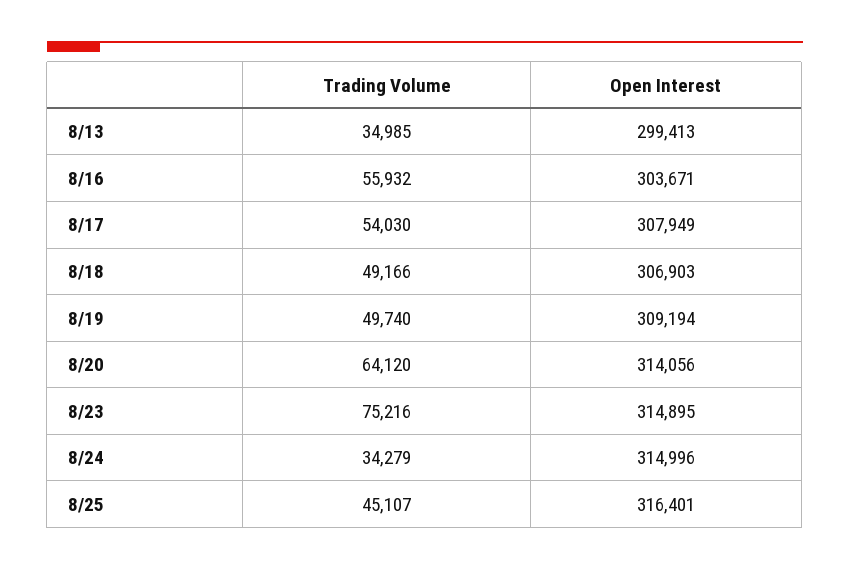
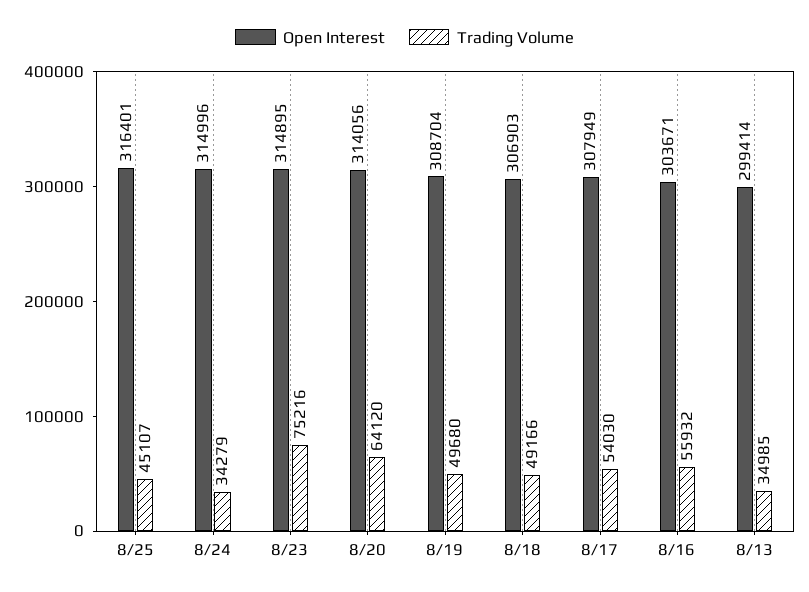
  {
    "Trading Volume": {
      "8/13": 34985,
      "8/16": 55932,
      "8/17": 54030,
      "8/18": 49166,
-     "8/19": 49740,
+     "8/19": 49680,
      "8/20": 64120,
      "8/23": 75216,
      "8/24": 34279,
      "8/25": 45107
    },
    "Open Interest": {
-     "8/13": 299413,
+     "8/13": 299414,
      "8/16": 303671,
      "8/17": 307949,
      "8/18": 306903,
-     "8/19": 309194,
+     "8/19": 308704,
      "8/20": 314056,
      "8/23": 314895,
      "8/24": 314996,
      "8/25": 316401
    }
  }

